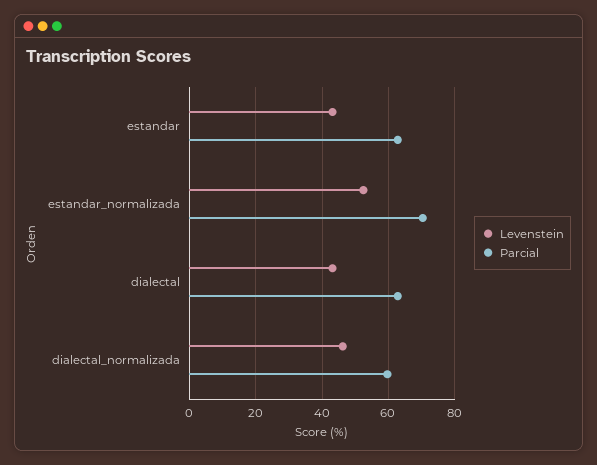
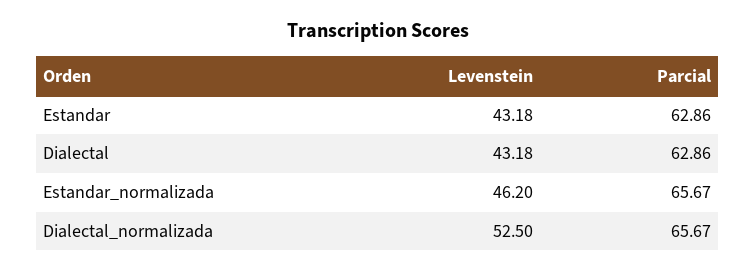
  {
    "Levenstein": {
      "estandar": 43.18,
-     "estandar_normalizada": 52,
+     "estandar_normalizada": 46.2,
      "dialectal": 43.18,
-     "dialectal_normalizada": 46
+     "dialectal_normalizada": 52.5
    },
    "Parcial": {
      "estandar": 62.86,
-     "estandar_normalizada": 70,
+     "estandar_normalizada": 65.67,
      "dialectal": 62.86,
-     "dialectal_normalizada": 60
+     "dialectal_normalizada": 65.67
    }
  }

